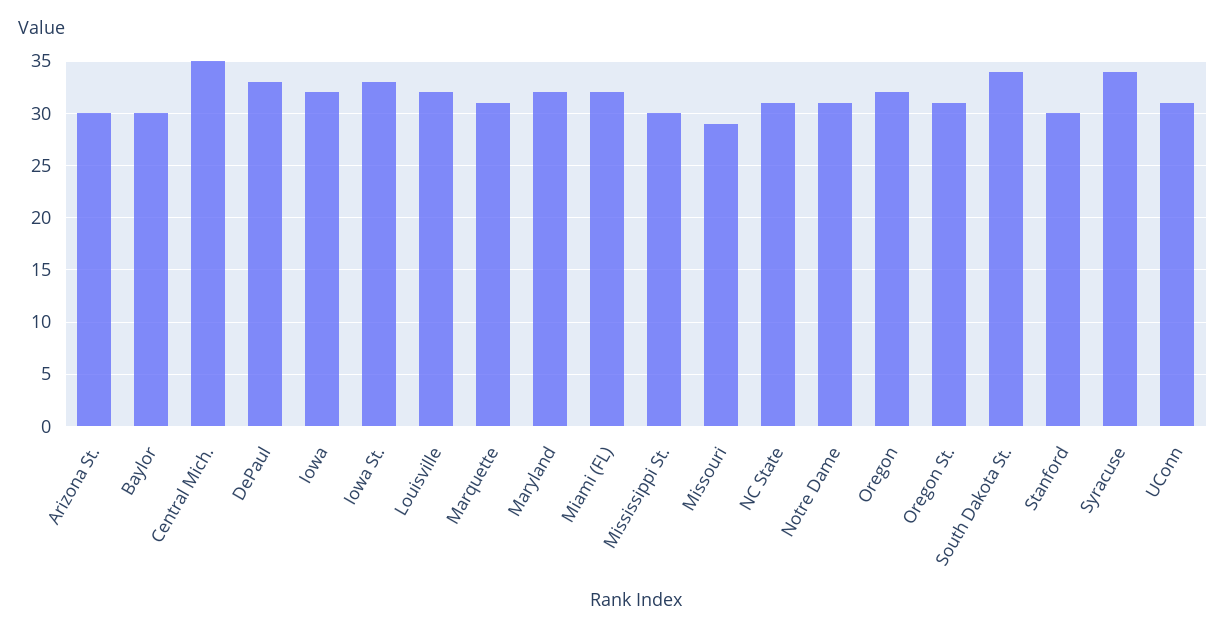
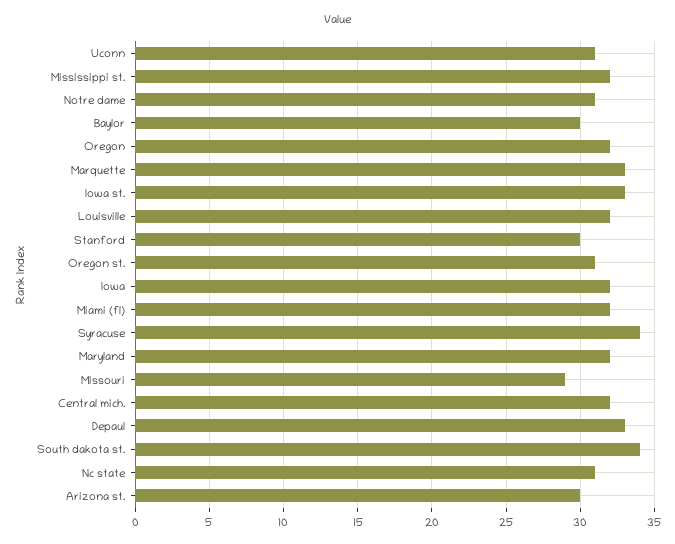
  {
    "Arizona St.": 30,
    "Baylor": 30,
-   "Central Mich.": 35,
+   "Central Mich.": 32,
    "DePaul": 33,
    "Iowa": 32,
    "Iowa St.": 33,
    "Louisville": 32,
-   "Marquette": 31,
+   "Marquette": 33,
    "Maryland": 32,
    "Miami (FL)": 32,
-   "Mississippi St.": 30,
+   "Mississippi St.": 32,
    "Missouri": 29,
    "NC State": 31,
    "Notre Dame": 31,
    "Oregon": 32,
    "Oregon St.": 31,
    "South Dakota St.": 34,
    "Stanford": 30,
    "Syracuse": 34,
    "UConn": 31
  }

